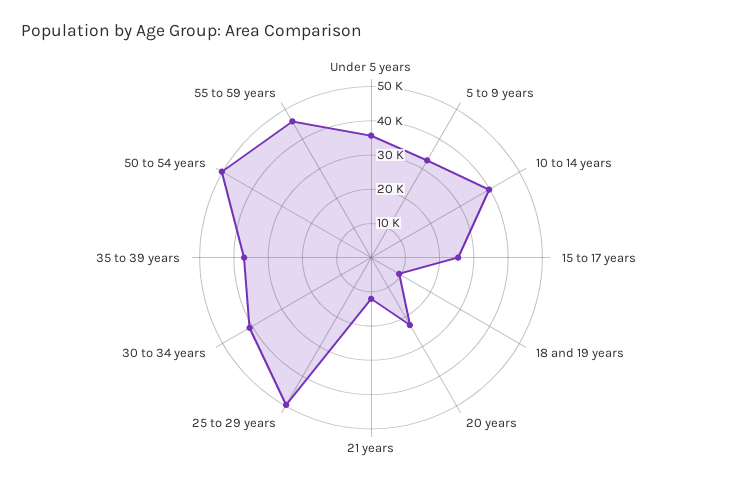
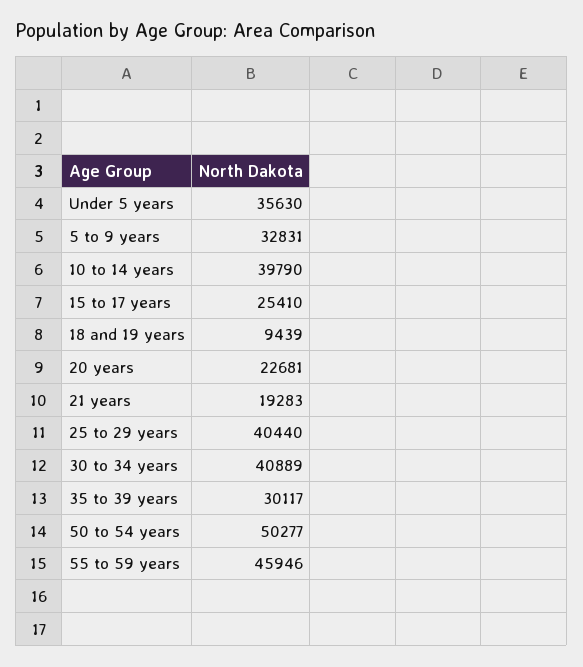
  {
    "Under 5 years": 35630,
    "5 to 9 years": 32831,
    "10 to 14 years": 39790,
    "15 to 17 years": 25410,
    "18 and 19 years": 9439,
    "20 years": 22681,
-   "21 years": 12500,
+   "21 years": 19283,
-   "25 to 29 years": 50000,
+   "25 to 29 years": 40440,
    "30 to 34 years": 40889,
-   "35 to 39 years": 37500,
+   "35 to 39 years": 30117,
    "50 to 54 years": 50277,
    "55 to 59 years": 45946
  }

